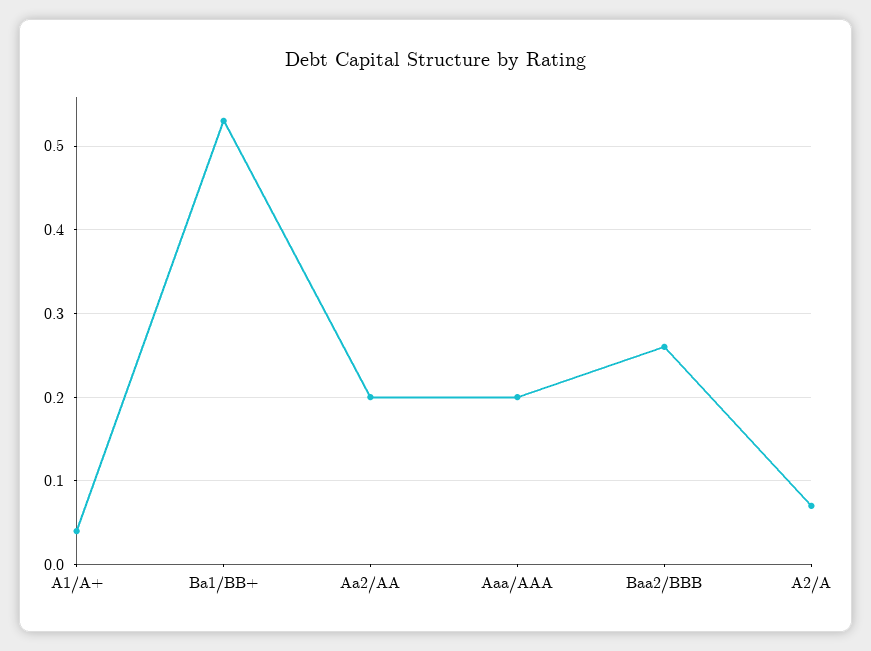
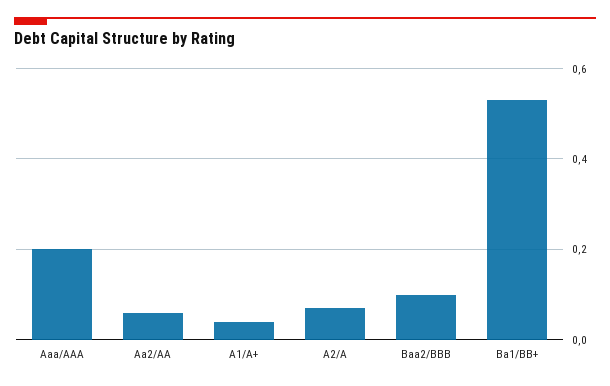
  {
    "A1/A+": 0.04,
    "Ba1/BB+": 0.53,
-   "Aa2/AA": 0.2,
+   "Aa2/AA": 0.05,
    "Aaa/AAA": 0.2,
-   "Baa2/BBB": 0.26,
+   "Baa2/BBB": 0.1,
    "A2/A": 0.07
  }

